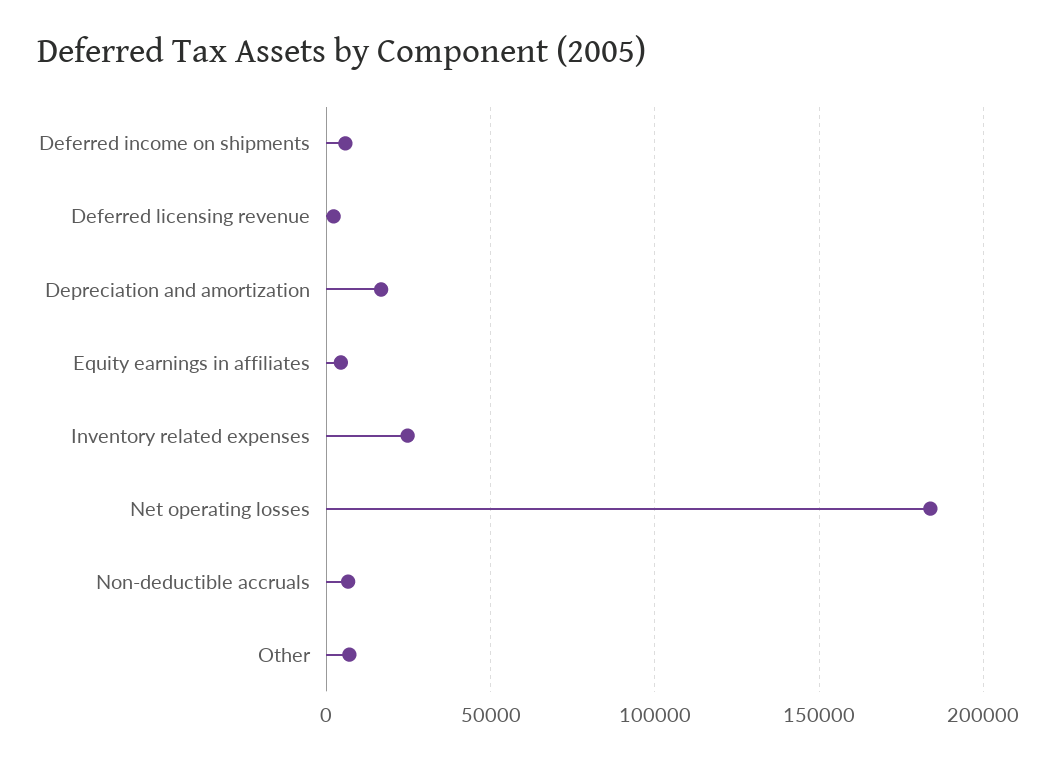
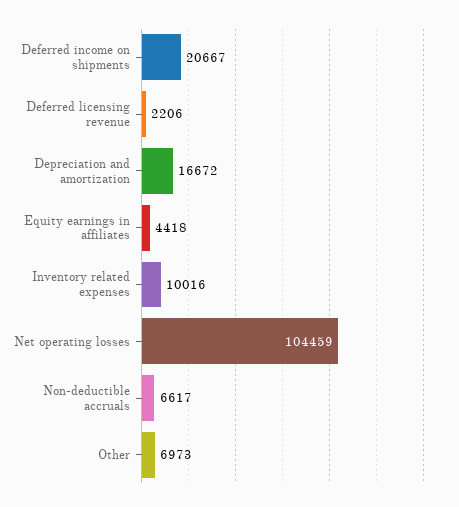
  {
-   "Deferred income on shipments": 5000,
+   "Deferred income on shipments": 20667,
    "Deferred licensing revenue": 2206,
    "Depreciation and amortization": 16672,
    "Equity earnings in affiliates": 4418,
-   "Inventory related expenses": 25000,
+   "Inventory related expenses": 10016,
-   "Net operating losses": 185000,
+   "Net operating losses": 104459,
    "Non-deductible accruals": 6617,
    "Other": 6973
  }

